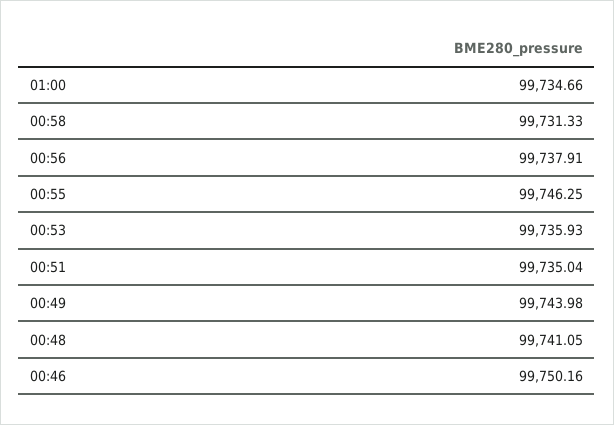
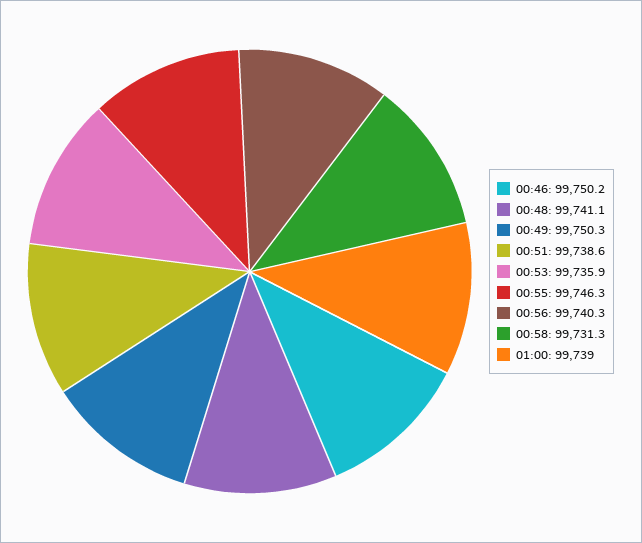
  {
-   "01:00": 99734.66,
+   "01:00": 99739,
    "00:58": 99731.33,
-   "00:56": 99737.91,
+   "00:56": 99740.3,
    "00:55": 99746.25,
    "00:53": 99735.93,
-   "00:51": 99735.04,
+   "00:51": 99738.6,
-   "00:49": 99743.98,
+   "00:49": 99750.3,
    "00:48": 99741.05,
    "00:46": 99750.16
  }

